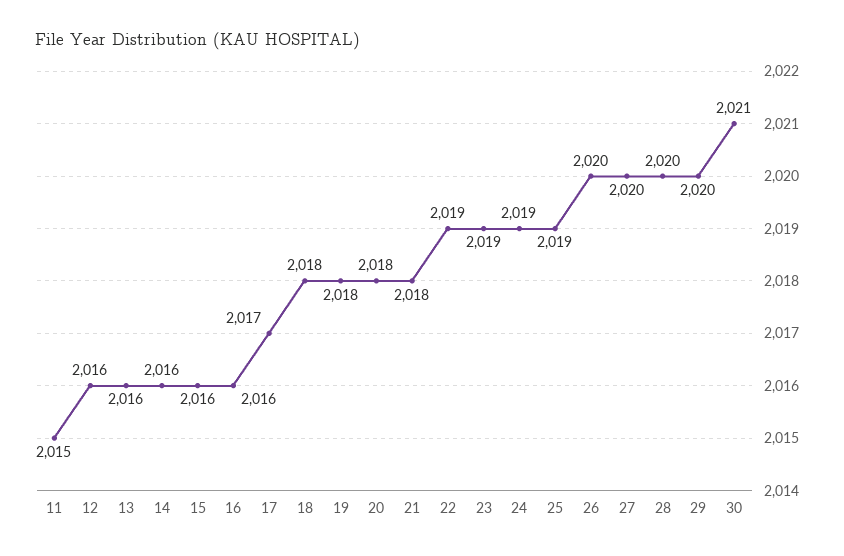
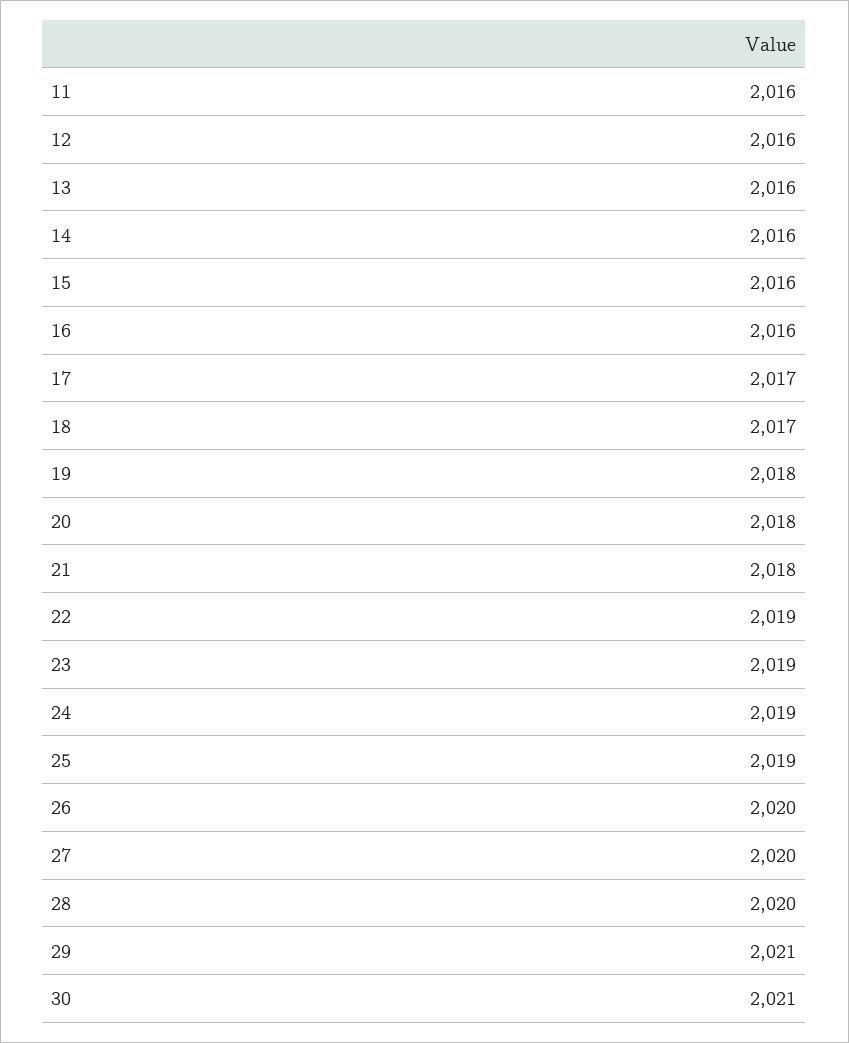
  {
-   "11": 2015,
+   "11": 2016,
    "12": 2016,
    "13": 2016,
    "14": 2016,
    "15": 2016,
    "16": 2016,
    "17": 2017,
-   "18": 2018,
+   "18": 2017,
    "19": 2018,
    "20": 2018,
    "21": 2018,
    "22": 2019,
    "23": 2019,
    "24": 2019,
    "25": 2019,
    "26": 2020,
    "27": 2020,
    "28": 2020,
-   "29": 2020,
+   "29": 2021,
    "30": 2021
  }

